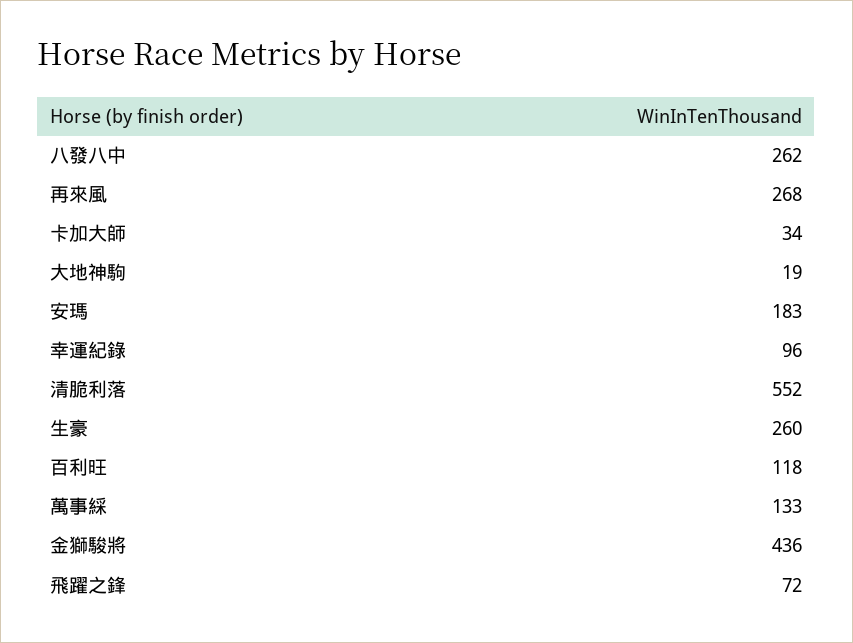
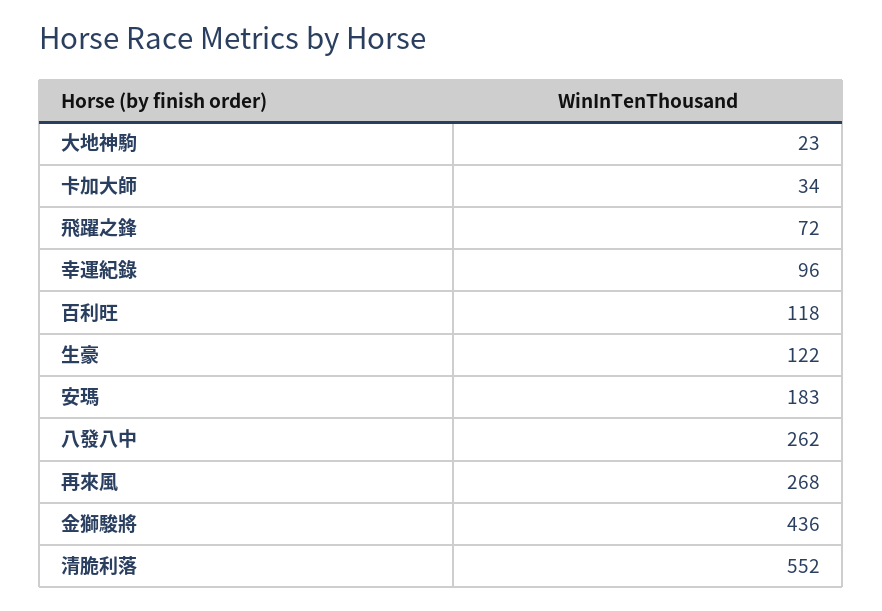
  {
    "八發八中": 262,
    "再來風": 268,
    "卡加大師": 34,
-   "大地神駒": 19,
+   "大地神駒": 23,
    "安瑪": 183,
    "幸運紀錄": 96,
    "清脆利落": 552,
-   "生豪": 260,
+   "生豪": 122,
    "百利旺": 118,
-   "萬事綵": 133,
    "金獅駿將": 436,
    "飛躍之鋒": 72
  }

